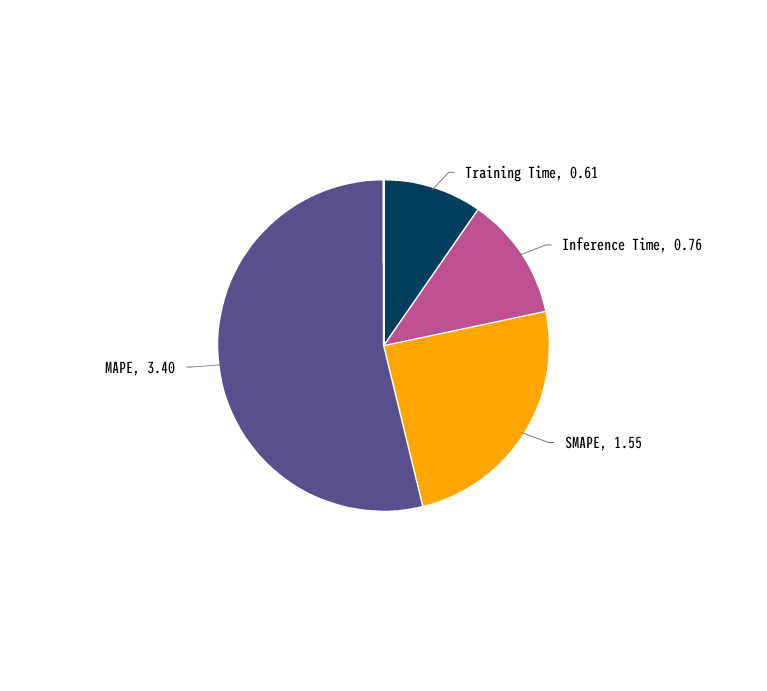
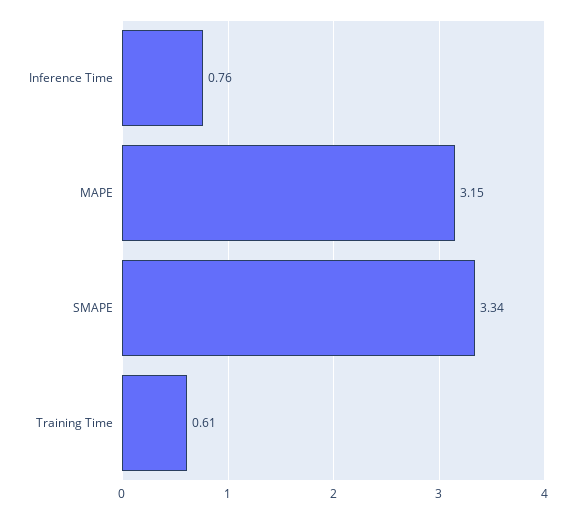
  {
    "Training Time": 0.61,
    "Inference Time": 0.76,
-   "SMAPE": 1.55,
+   "SMAPE": 3.34,
-   "MAPE": 3.4
+   "MAPE": 3.15
  }

